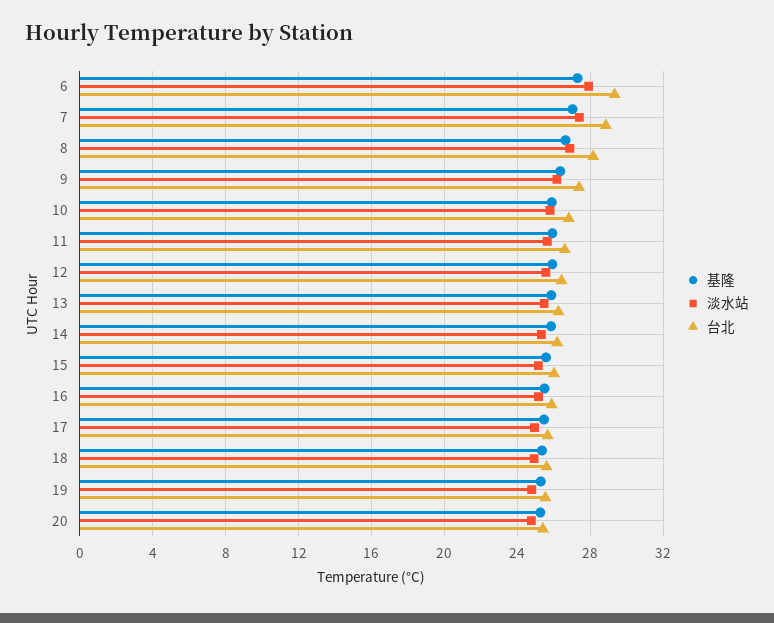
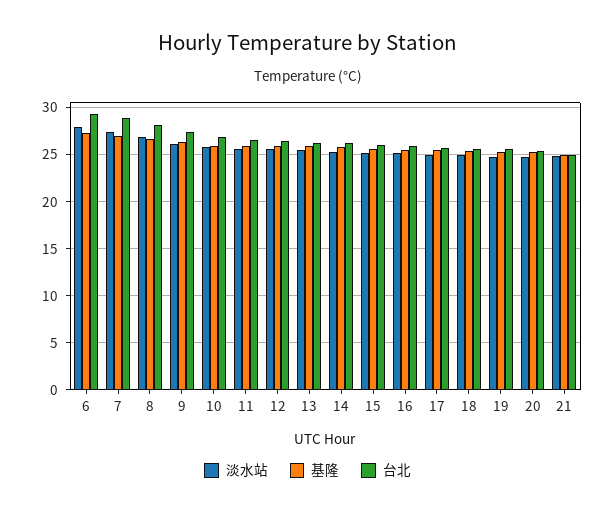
  {
    "基隆": {
      "6": 27.5,
      "7": 27,
      "8": 26.5,
      "9": 26.5,
      "10": 26,
      "11": 26,
      "12": 26,
      "13": 26,
      "14": 26,
      "15": 25.5,
      "16": 25.5,
      "17": 25.5,
      "18": 25.5,
      "19": 25.5,
-     "20": 25.5
+     "20": 25.5,
+     "21": 25
    },
    "淡水站": {
      "6": 28,
      "7": 27.5,
      "8": 27,
      "9": 26,
      "10": 26,
      "11": 25.5,
      "12": 25.5,
      "13": 25.5,
      "14": 25.5,
      "15": 25,
      "16": 25,
      "17": 25,
      "18": 25,
      "19": 25,
-     "20": 25
+     "20": 25,
+     "21": 25
    },
    "台北": {
      "6": 29.5,
      "7": 29,
      "8": 28,
      "9": 27.5,
      "10": 27,
      "11": 26.5,
      "12": 26.5,
      "13": 26.5,
      "14": 26,
      "15": 26,
      "16": 26,
      "17": 25.5,
      "18": 25.5,
      "19": 25.5,
-     "20": 25.5
+     "20": 25.5,
+     "21": 25
    }
  }

